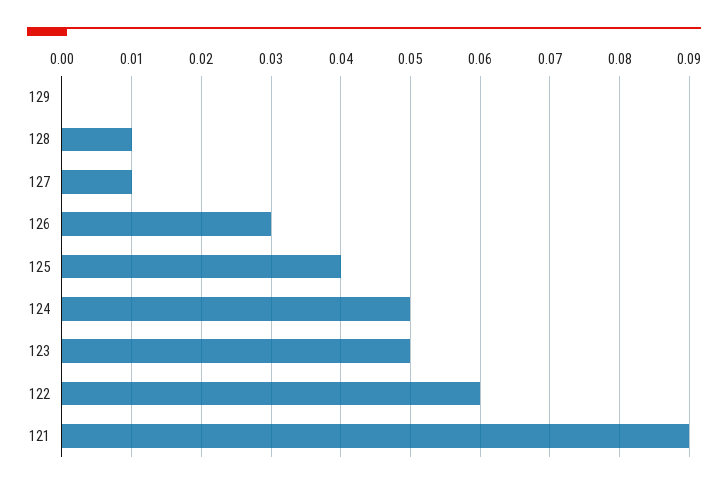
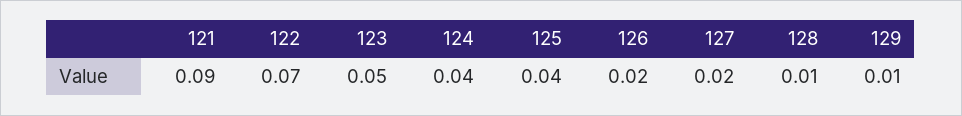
  {
-   "129": 0,
+   "129": 0.01,
    "128": 0.01,
-   "127": 0.01,
+   "127": 0.02,
-   "126": 0.03,
+   "126": 0.02,
    "125": 0.04,
-   "124": 0.05,
+   "124": 0.04,
    "123": 0.05,
-   "122": 0.06,
+   "122": 0.07,
    "121": 0.09
  }

